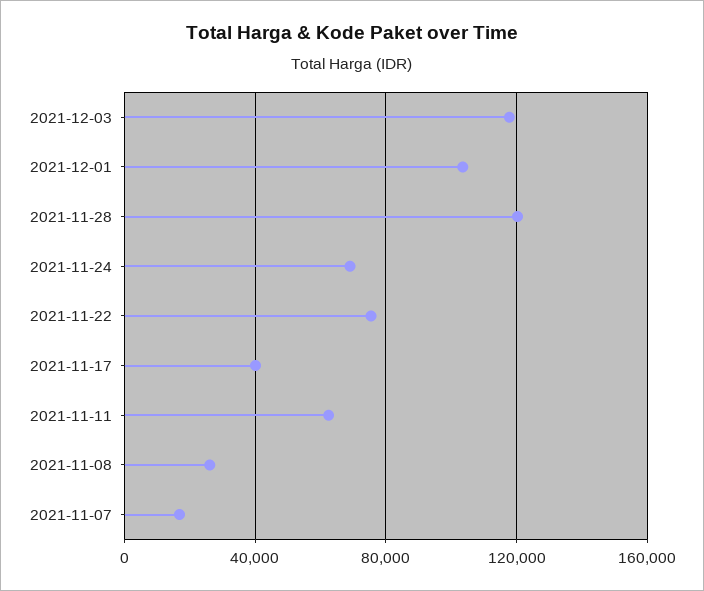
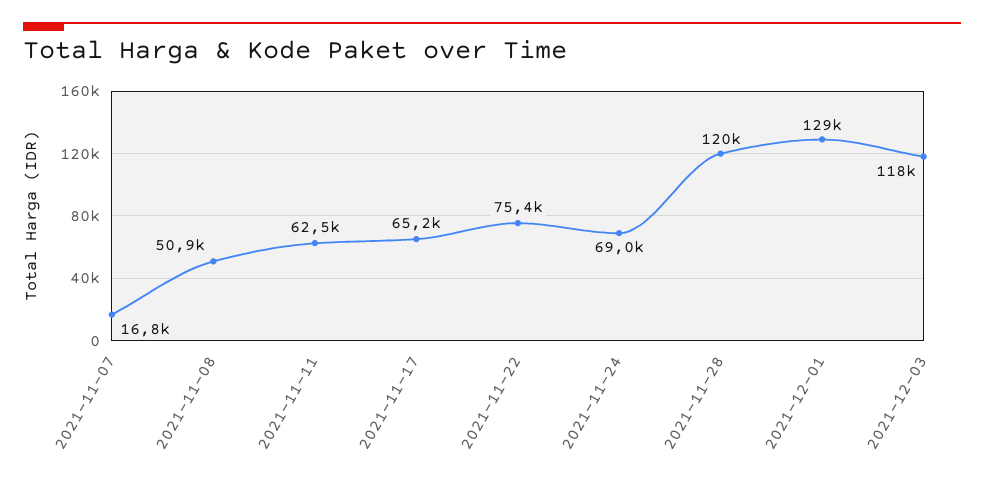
  {
    "2021-12-03": 118000,
-   "2021-12-01": 105000,
+   "2021-12-01": 129000,
    "2021-11-28": 120000,
    "2021-11-24": 69000,
    "2021-11-22": 75400,
-   "2021-11-17": 40000,
+   "2021-11-17": 65200,
    "2021-11-11": 62500,
-   "2021-11-08": 25000,
+   "2021-11-08": 50900,
    "2021-11-07": 16800
  }

